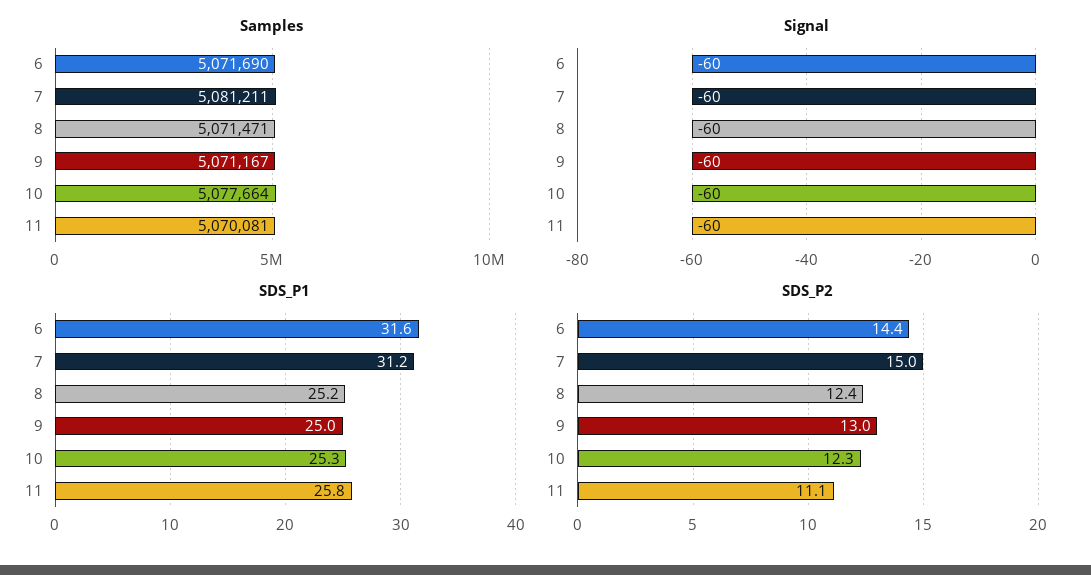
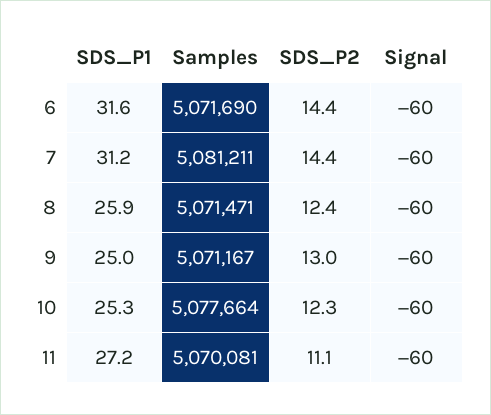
  {
    "Samples": {
      "6": 5071690,
      "7": 5081211,
      "8": 5071471,
      "9": 5071167,
      "10": 5077664,
      "11": 5070081
    },
    "Signal": {
      "6": -60,
      "7": -60,
      "8": -60,
      "9": -60,
      "10": -60,
      "11": -60
    },
    "SDS_P1": {
      "6": 31.6,
      "7": 31.2,
-     "8": 25.2,
+     "8": 25.9,
      "9": 25,
      "10": 25.3,
-     "11": 25.8
+     "11": 27.2
    },
    "SDS_P2": {
      "6": 14.4,
-     "7": 15,
+     "7": 14.4,
      "8": 12.4,
      "9": 13,
      "10": 12.3,
      "11": 11.1
    }
  }

